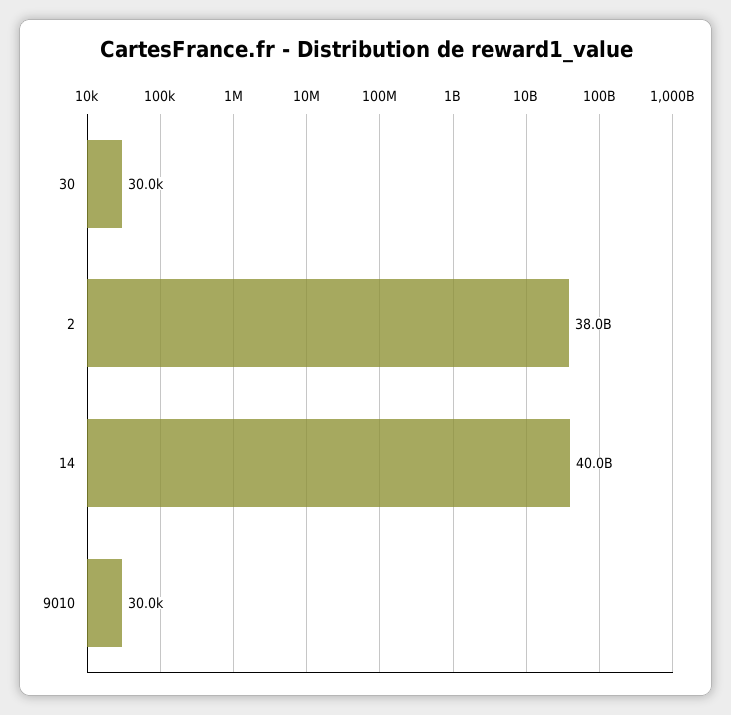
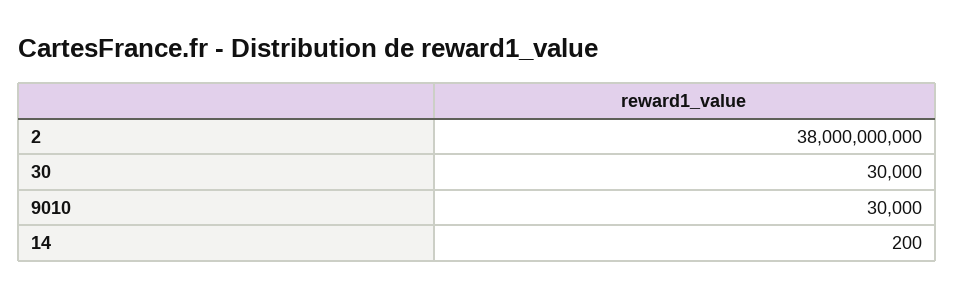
  {
    "30": 30000,
    "2": 38000000000,
-   "14": 40000000000,
+   "14": 200,
    "9010": 30000
  }

